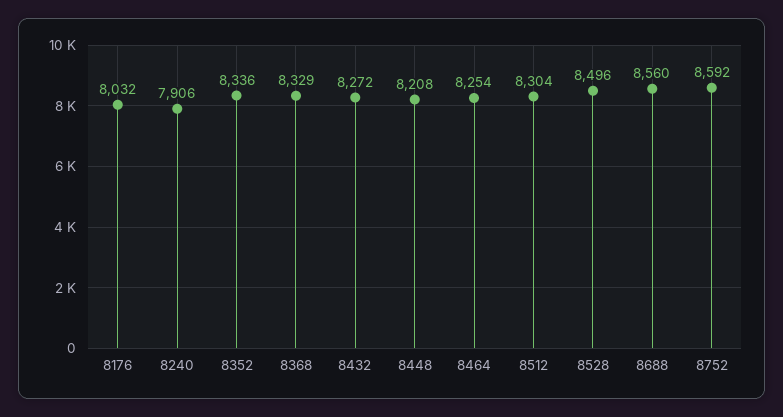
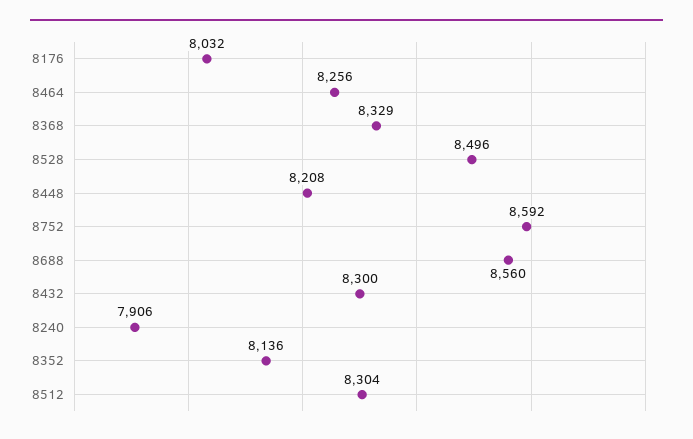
  {
    "8176": 8032,
    "8240": 7906,
-   "8352": 8336,
+   "8352": 8136,
    "8368": 8329,
-   "8432": 8272,
+   "8432": 8300,
    "8448": 8208,
-   "8464": 8254,
+   "8464": 8256,
    "8512": 8304,
    "8528": 8496,
    "8688": 8560,
    "8752": 8592
  }

